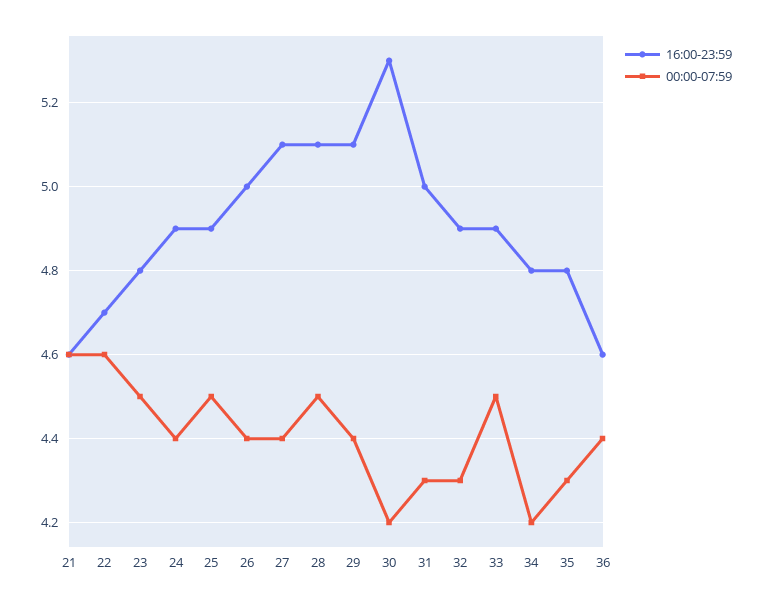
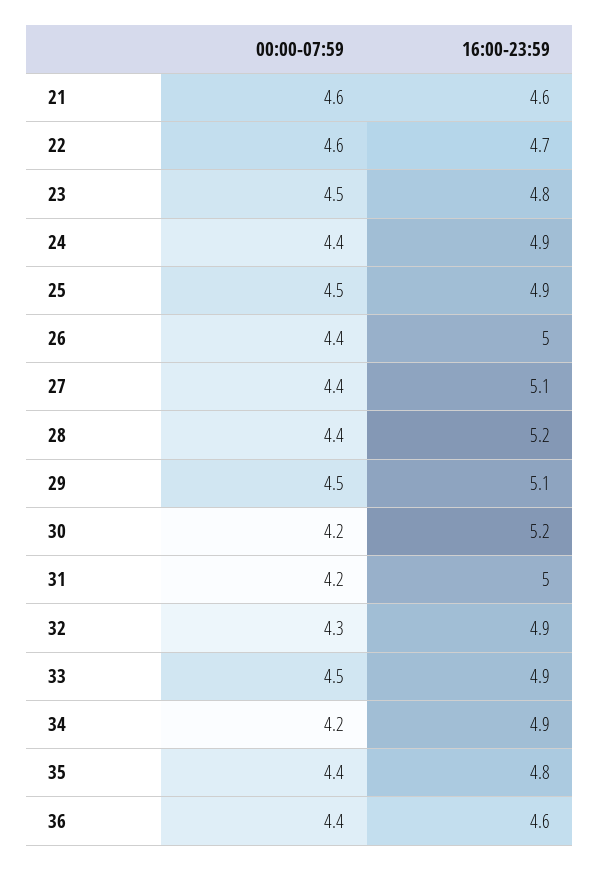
  {
    "16:00-23:59": {
      "21": 4.6,
      "22": 4.7,
      "23": 4.8,
      "24": 4.9,
      "25": 4.9,
      "26": 5,
      "27": 5.1,
-     "28": 5.1,
+     "28": 5.2,
      "29": 5.1,
-     "30": 5.3,
+     "30": 5.2,
      "31": 5,
      "32": 4.9,
      "33": 4.9,
-     "34": 4.8,
+     "34": 4.9,
      "35": 4.8,
      "36": 4.6
    },
    "00:00-07:59": {
      "21": 4.6,
      "22": 4.6,
      "23": 4.5,
      "24": 4.4,
      "25": 4.5,
      "26": 4.4,
      "27": 4.4,
-     "28": 4.5,
+     "28": 4.4,
-     "29": 4.4,
+     "29": 4.5,
      "30": 4.2,
-     "31": 4.3,
+     "31": 4.2,
      "32": 4.3,
      "33": 4.5,
      "34": 4.2,
-     "35": 4.3,
+     "35": 4.4,
      "36": 4.4
    }
  }

